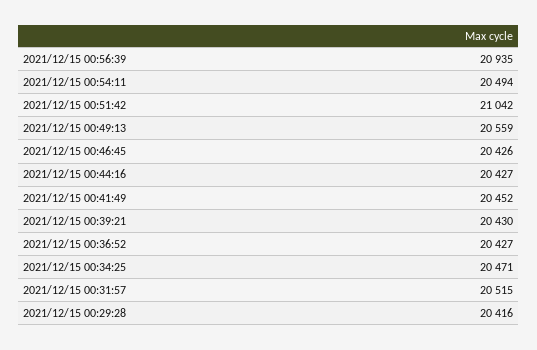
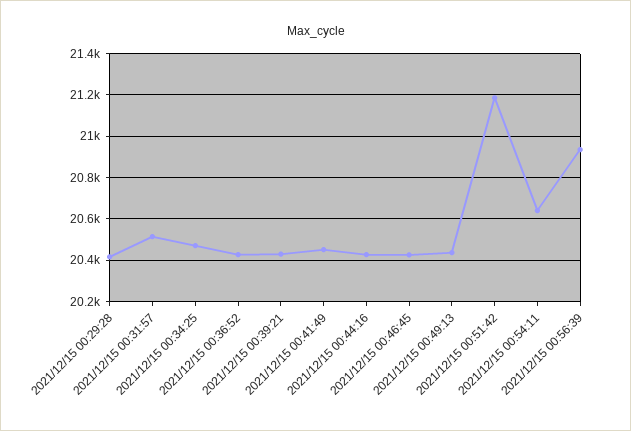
  {
    "2021/12/15 00:56:39": 20935,
-   "2021/12/15 00:54:11": 20494,
+   "2021/12/15 00:54:11": 20650,
-   "2021/12/15 00:51:42": 21042,
+   "2021/12/15 00:51:42": 21200,
-   "2021/12/15 00:49:13": 20559,
+   "2021/12/15 00:49:13": 20450,
    "2021/12/15 00:46:45": 20426,
    "2021/12/15 00:44:16": 20427,
    "2021/12/15 00:41:49": 20452,
    "2021/12/15 00:39:21": 20430,
    "2021/12/15 00:36:52": 20427,
    "2021/12/15 00:34:25": 20471,
    "2021/12/15 00:31:57": 20515,
    "2021/12/15 00:29:28": 20416
  }

